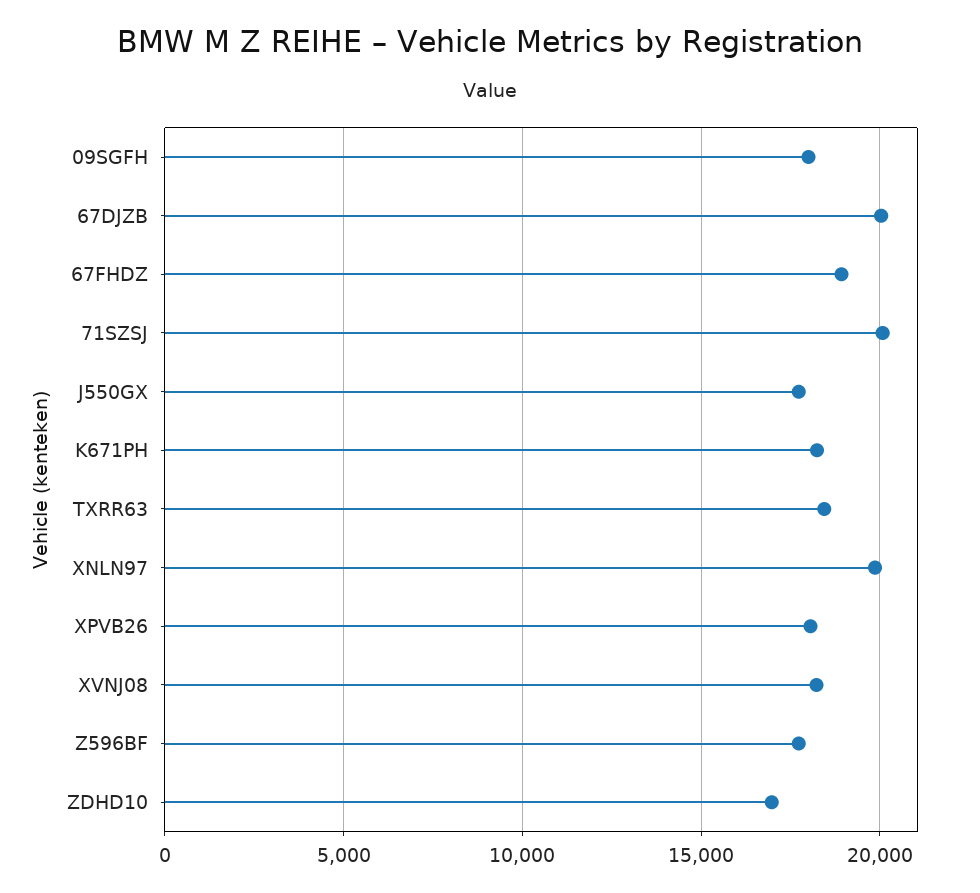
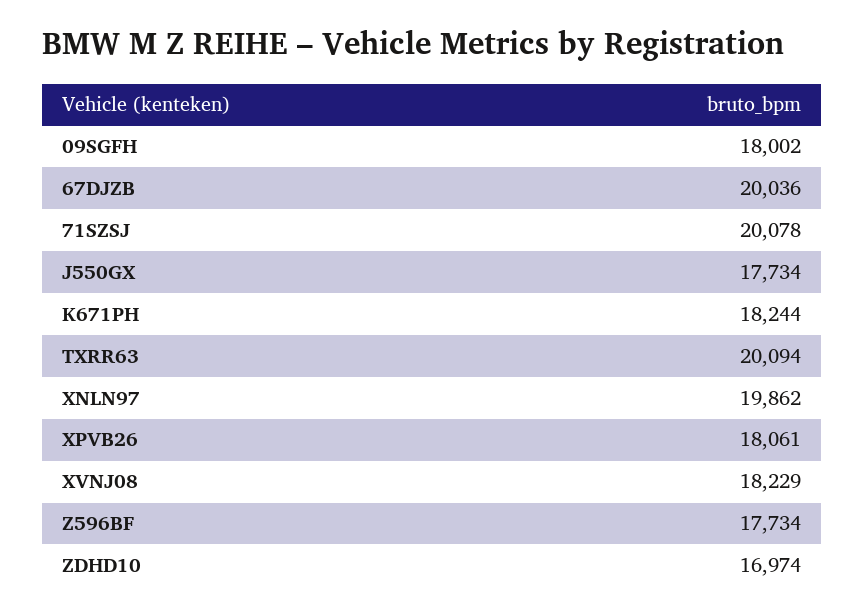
  {
    "09SGFH": 18002,
    "67DJZB": 20036,
-   "67FHDZ": 19000,
    "71SZSJ": 20078,
    "J550GX": 17734,
    "K671PH": 18244,
-   "TXRR63": 18500,
+   "TXRR63": 20094,
    "XNLN97": 19862,
    "XPVB26": 18061,
    "XVNJ08": 18229,
    "Z596BF": 17734,
    "ZDHD10": 16974
  }

